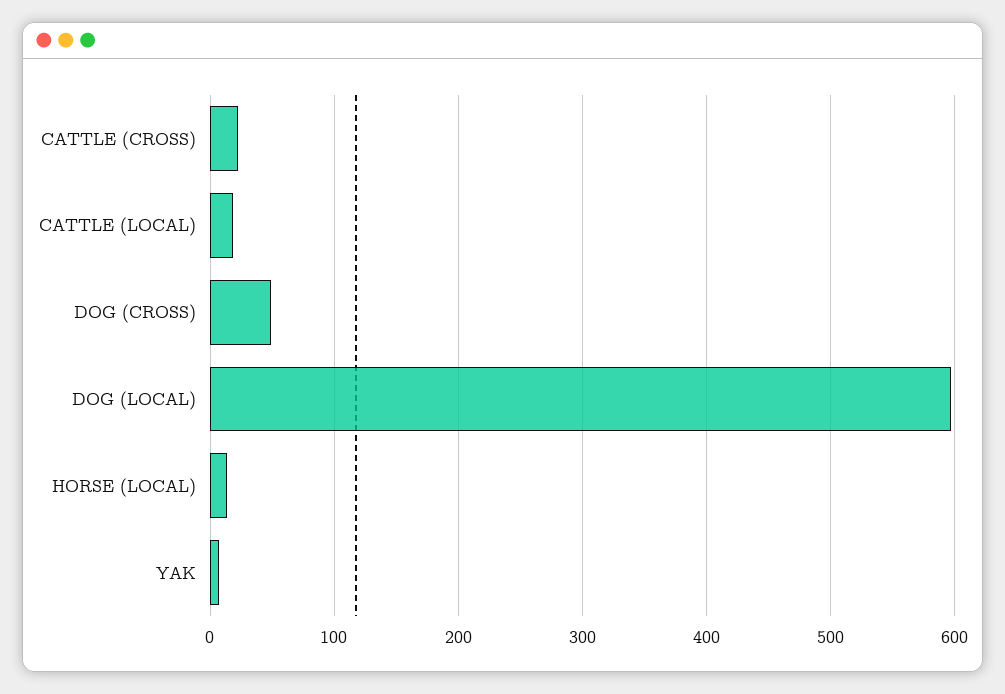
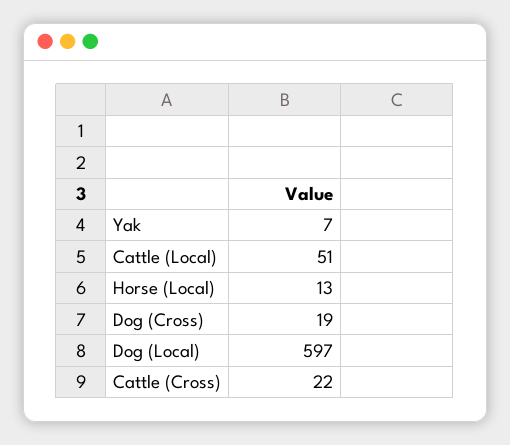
  {
    "CATTLE (CROSS)": 22,
-   "CATTLE (LOCAL)": 20,
+   "CATTLE (LOCAL)": 51,
-   "DOG (CROSS)": 50,
+   "DOG (CROSS)": 19,
    "DOG (LOCAL)": 597,
    "HORSE (LOCAL)": 13,
    "YAK": 7
  }

